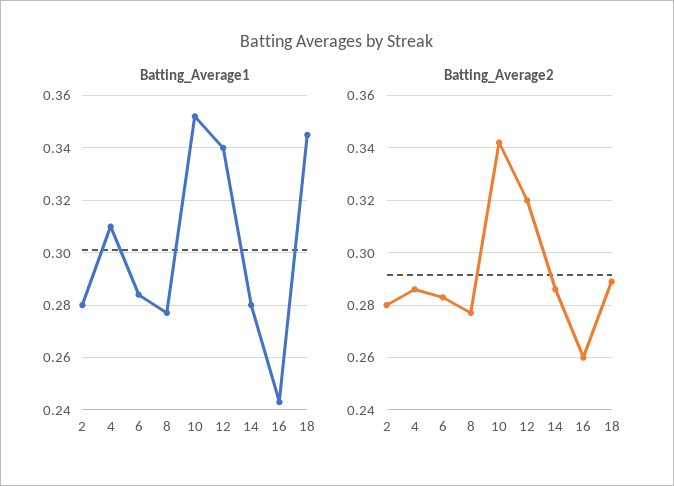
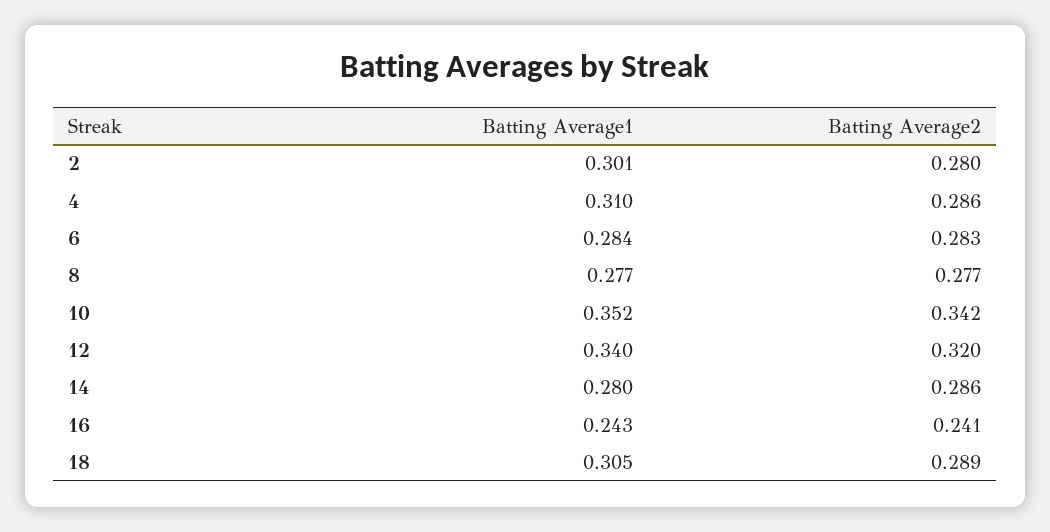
  {
    "Batting_Average1": {
-     "2": 0.28,
+     "2": 0.301,
      "4": 0.31,
      "6": 0.284,
      "8": 0.277,
      "10": 0.352,
      "12": 0.34,
      "14": 0.28,
      "16": 0.243,
-     "18": 0.345
+     "18": 0.305
    },
    "Batting_Average2": {
      "2": 0.28,
      "4": 0.286,
      "6": 0.283,
      "8": 0.277,
      "10": 0.342,
      "12": 0.32,
      "14": 0.286,
-     "16": 0.26,
+     "16": 0.241,
      "18": 0.289
    }
  }

